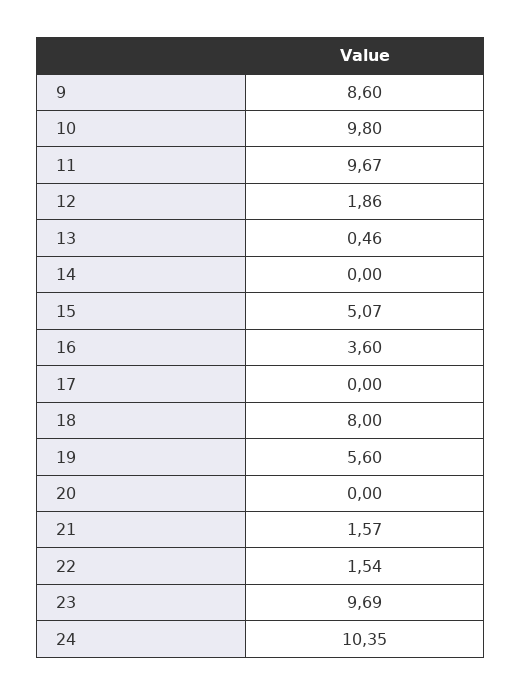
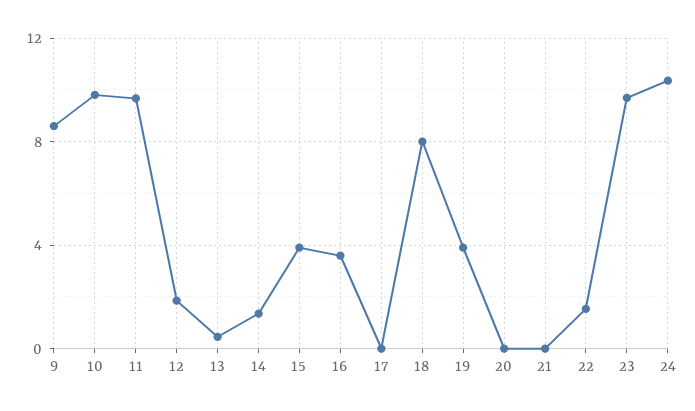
  {
    "9": 8.6,
    "10": 9.8,
    "11": 9.67,
    "12": 1.86,
    "13": 0.46,
-   "14": 0,
+   "14": 1.5,
-   "15": 5.07,
+   "15": 4,
    "16": 3.6,
    "17": 0,
    "18": 8,
-   "19": 5.6,
+   "19": 4,
    "20": 0,
-   "21": 1.57,
+   "21": 0,
    "22": 1.54,
    "23": 9.69,
    "24": 10.35
  }

